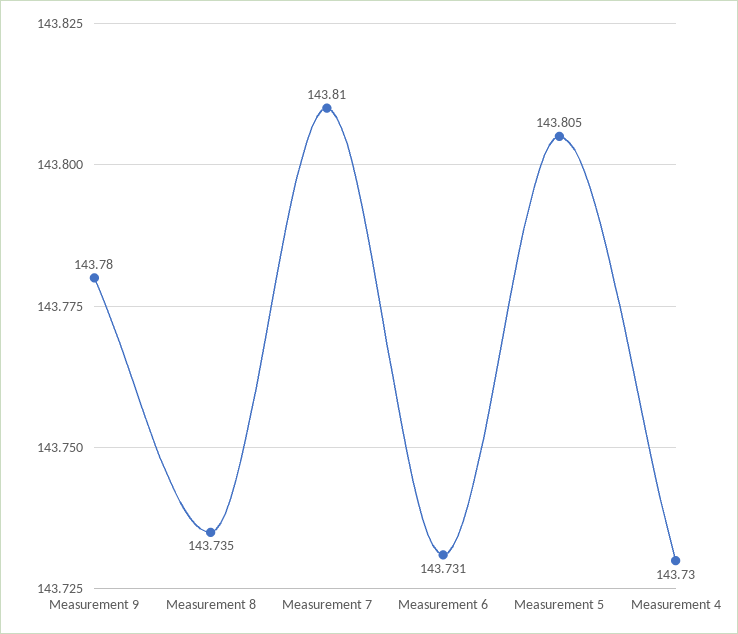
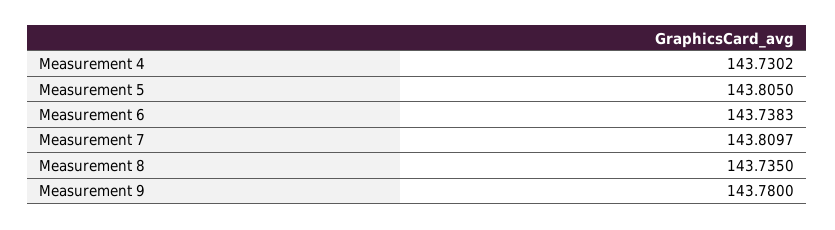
  {
    "Measurement 9": 143.78,
    "Measurement 8": 143.735,
    "Measurement 7": 143.8097,
-   "Measurement 6": 143.731,
+   "Measurement 6": 143.7383,
    "Measurement 5": 143.805,
    "Measurement 4": 143.7302
  }

